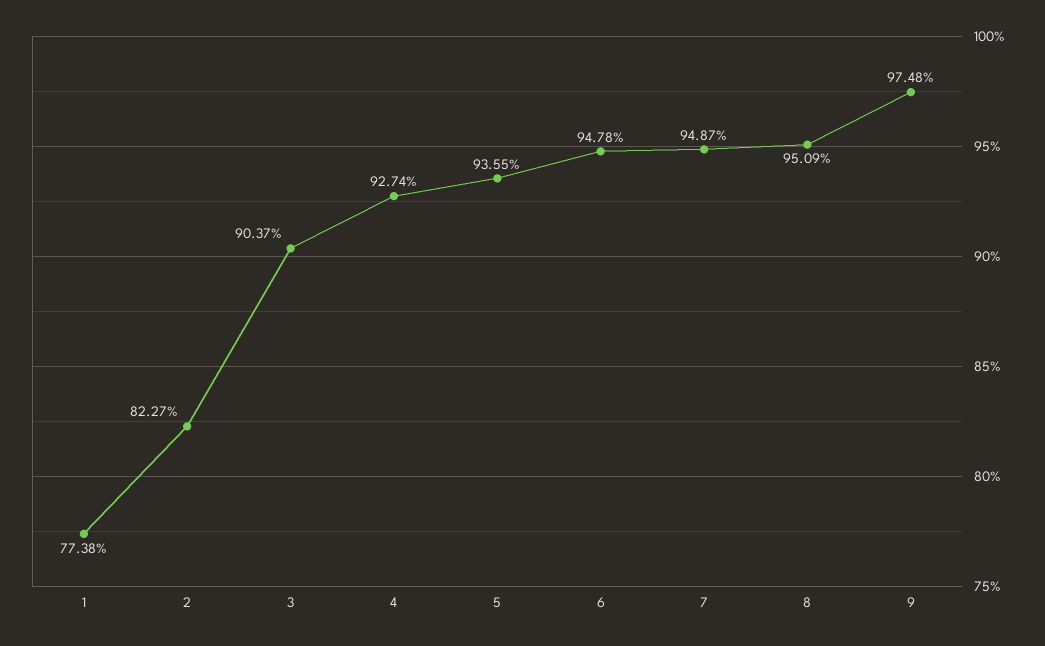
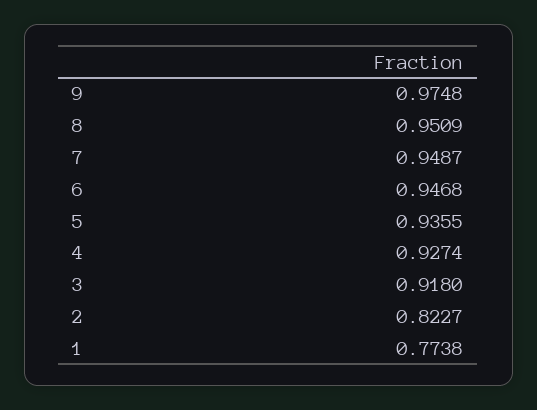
  {
    "1": 0.7738,
    "2": 0.8227,
-   "3": 0.9037,
+   "3": 0.918,
    "4": 0.9274,
    "5": 0.9355,
-   "6": 0.9478,
+   "6": 0.9468,
    "7": 0.9487,
    "8": 0.9509,
    "9": 0.9748
  }

